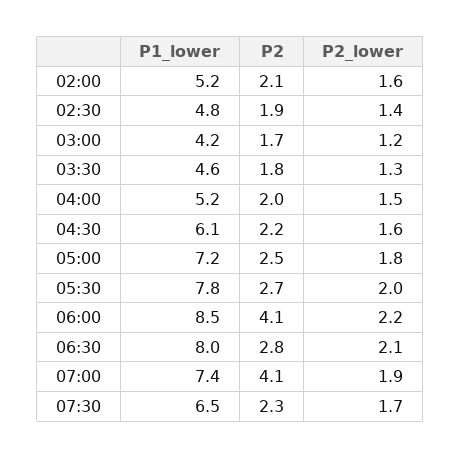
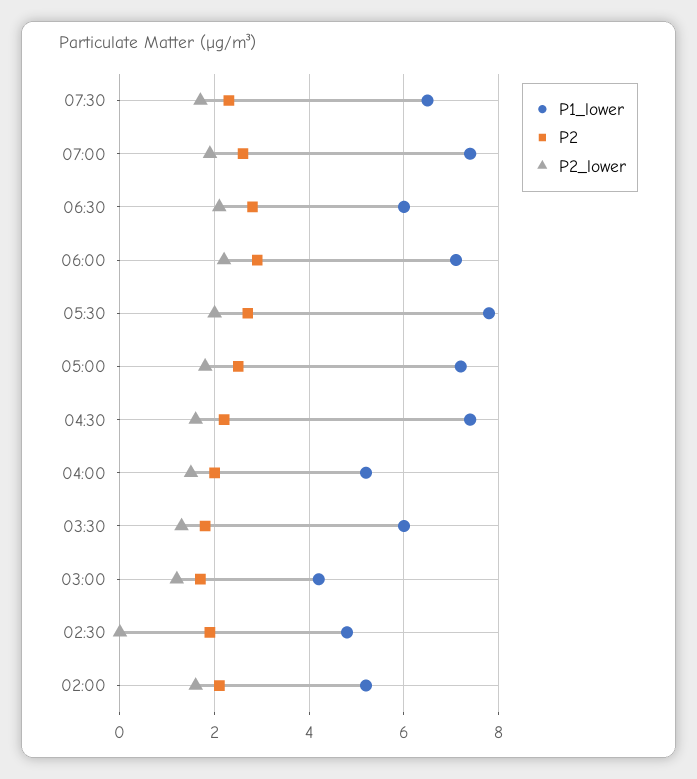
  {
    "P1_lower": {
      "02:00": 5.2,
      "02:30": 4.8,
      "03:00": 4.2,
-     "03:30": 4.6,
+     "03:30": 6,
      "04:00": 5.2,
-     "04:30": 6.1,
+     "04:30": 7.5,
      "05:00": 7.2,
      "05:30": 7.8,
-     "06:00": 8.5,
+     "06:00": 7,
-     "06:30": 8,
+     "06:30": 6,
      "07:00": 7.4,
      "07:30": 6.5
    },
    "P2": {
      "02:00": 2.1,
      "02:30": 1.9,
      "03:00": 1.7,
      "03:30": 1.8,
      "04:00": 2,
      "04:30": 2.2,
      "05:00": 2.5,
      "05:30": 2.7,
-     "06:00": 4.1,
+     "06:00": 3,
      "06:30": 2.8,
-     "07:00": 4.1,
+     "07:00": 2.5,
      "07:30": 2.3
    },
    "P2_lower": {
      "02:00": 1.6,
-     "02:30": 1.4,
+     "02:30": 0,
      "03:00": 1.2,
      "03:30": 1.3,
      "04:00": 1.5,
      "04:30": 1.6,
      "05:00": 1.8,
      "05:30": 2,
      "06:00": 2.2,
      "06:30": 2.1,
      "07:00": 1.9,
      "07:30": 1.7
    }
  }

